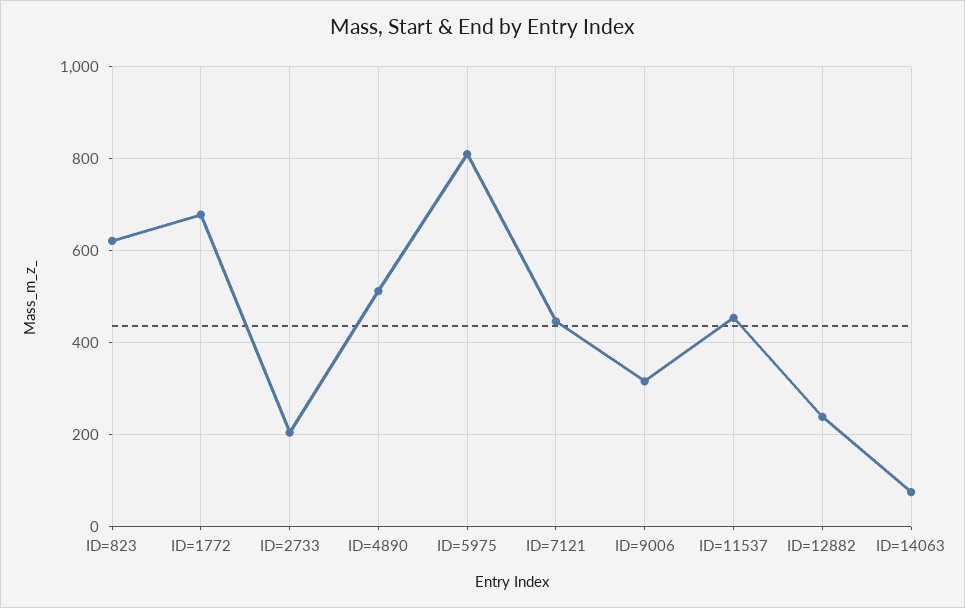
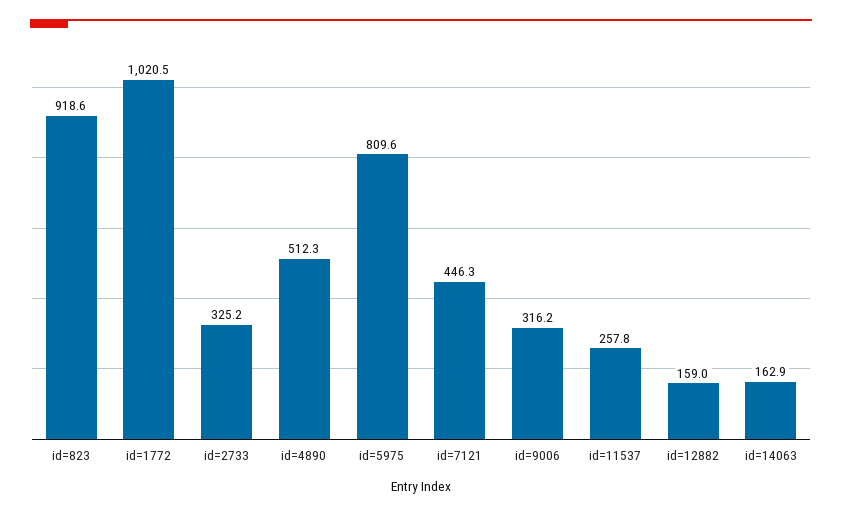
  {
-   "ID=823": 620,
+   "ID=823": 918.6,
-   "ID=1772": 680,
+   "ID=1772": 1020.5,
-   "ID=2733": 200,
+   "ID=2733": 325.2,
    "ID=4890": 512.3,
    "ID=5975": 809.6,
    "ID=7121": 446.3,
    "ID=9006": 316.2,
-   "ID=11537": 460,
+   "ID=11537": 257.8,
-   "ID=12882": 240,
+   "ID=12882": 159,
-   "ID=14063": 80
+   "ID=14063": 162.9
  }

